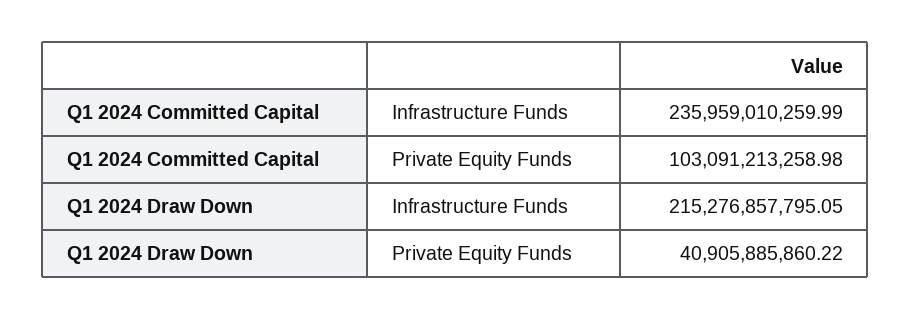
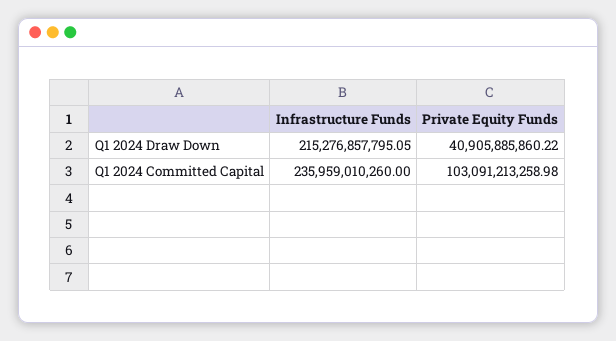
  {
    "Q1 2024 Committed Capital": {
-     "Infrastructure Funds": 235959010259.99,
+     "Infrastructure Funds": 235959010260,
      "Private Equity Funds": 103091213258.98
    },
    "Q1 2024 Draw Down": {
      "Infrastructure Funds": 215276857795.05,
      "Private Equity Funds": 40905885860.22
    }
  }

